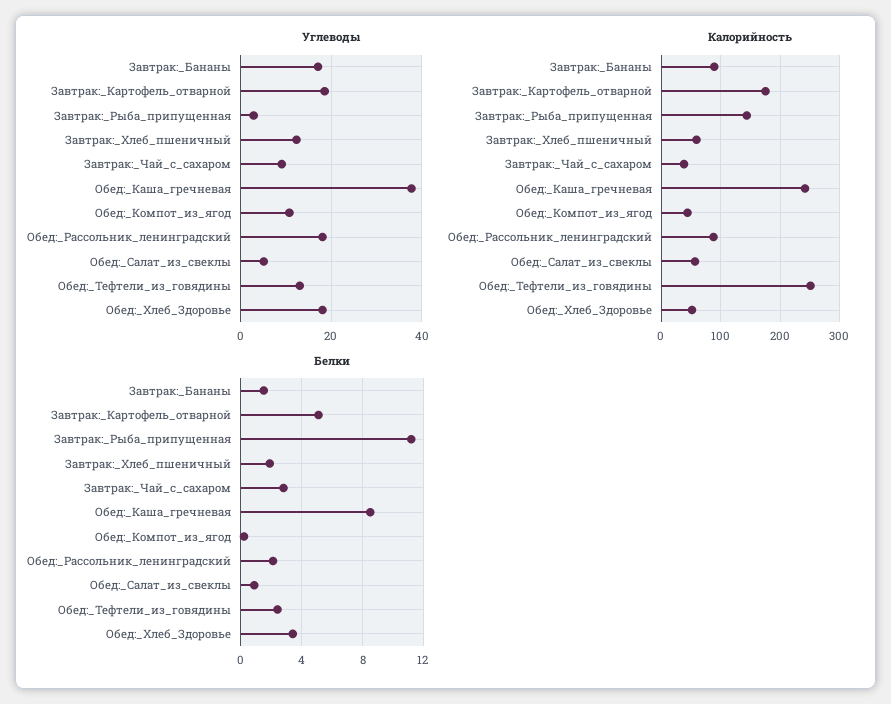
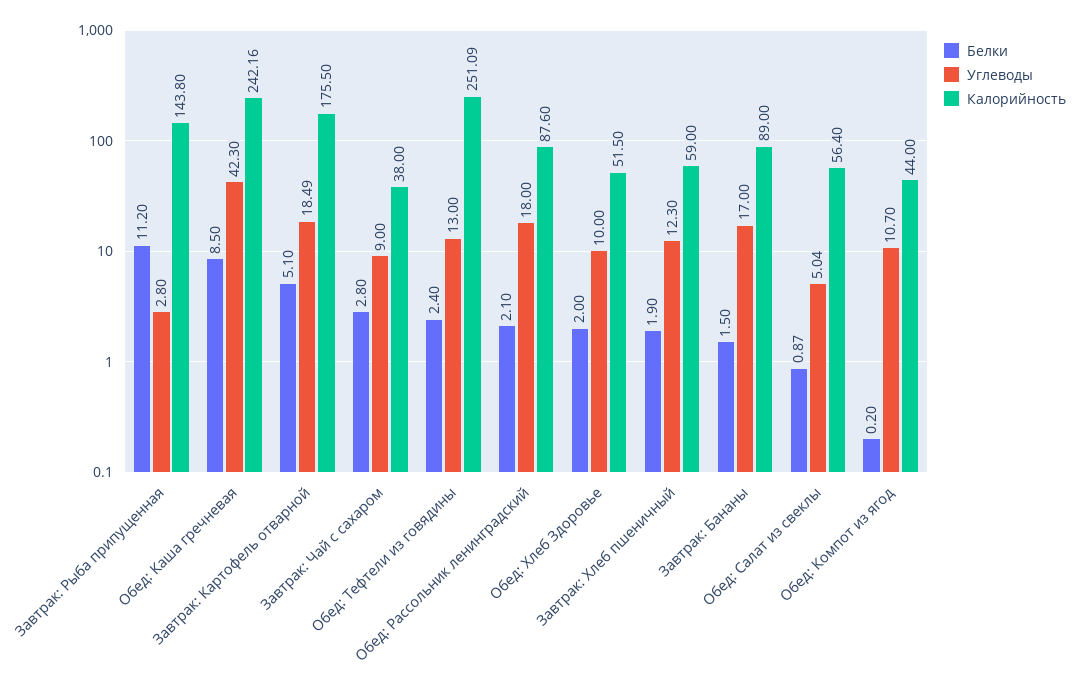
  {
    "Углеводы": {
      "Завтрак:_Бананы": 17,
      "Завтрак:_Картофель_отварной": 18.49,
      "Завтрак:_Рыба_припущенная": 2.8,
      "Завтрак:_Хлеб_пшеничный": 12.3,
      "Завтрак:_Чай_с_сахаром": 9,
-     "Обед:_Каша_гречневая": 38,
+     "Обед:_Каша_гречневая": 42.3,
      "Обед:_Компот_из_ягод": 10.7,
      "Обед:_Рассольник_ленинградский": 18,
      "Обед:_Салат_из_свеклы": 5.04,
      "Обед:_Тефтели_из_говядины": 13,
-     "Обед:_Хлеб_Здоровье": 18
+     "Обед:_Хлеб_Здоровье": 10
    },
    "Калорийность": {
      "Завтрак:_Бананы": 89,
      "Завтрак:_Картофель_отварной": 175.5,
      "Завтрак:_Рыба_припущенная": 143.8,
      "Завтрак:_Хлеб_пшеничный": 59,
      "Завтрак:_Чай_с_сахаром": 38,
      "Обед:_Каша_гречневая": 242.16,
      "Обед:_Компот_из_ягод": 44,
      "Обед:_Рассольник_ленинградский": 87.6,
      "Обед:_Салат_из_свеклы": 56.4,
      "Обед:_Тефтели_из_говядины": 251.09,
      "Обед:_Хлеб_Здоровье": 51.5
    },
    "Белки": {
      "Завтрак:_Бананы": 1.5,
      "Завтрак:_Картофель_отварной": 5.1,
      "Завтрак:_Рыба_припущенная": 11.2,
      "Завтрак:_Хлеб_пшеничный": 1.9,
      "Завтрак:_Чай_с_сахаром": 2.8,
      "Обед:_Каша_гречневая": 8.5,
      "Обед:_Компот_из_ягод": 0.2,
      "Обед:_Рассольник_ленинградский": 2.1,
      "Обед:_Салат_из_свеклы": 0.87,
      "Обед:_Тефтели_из_говядины": 2.4,
-     "Обед:_Хлеб_Здоровье": 3.5
+     "Обед:_Хлеб_Здоровье": 2
    }
  }

